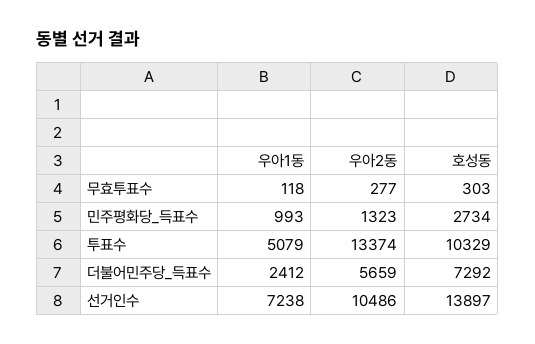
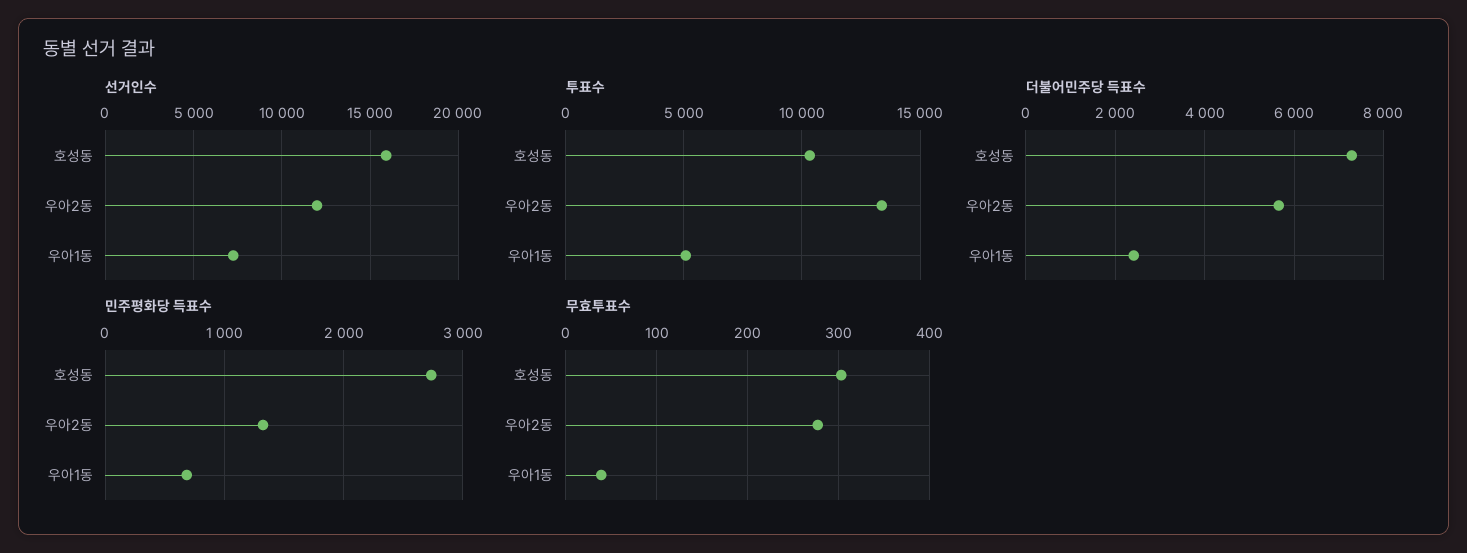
  {
    "무효투표수": {
-     "우아1동": 118,
+     "우아1동": 40,
      "우아2동": 277,
      "호성동": 303
    },
    "민주평화당_득표수": {
-     "우아1동": 993,
+     "우아1동": 700,
      "우아2동": 1323,
      "호성동": 2734
    },
    "투표수": {
      "우아1동": 5079,
      "우아2동": 13374,
      "호성동": 10329
    },
    "더불어민주당_득표수": {
      "우아1동": 2412,
      "우아2동": 5659,
      "호성동": 7292
    },
    "선거인수": {
      "우아1동": 7238,
-     "우아2동": 10486,
+     "우아2동": 12000,
-     "호성동": 13897
+     "호성동": 16000
    }
  }

